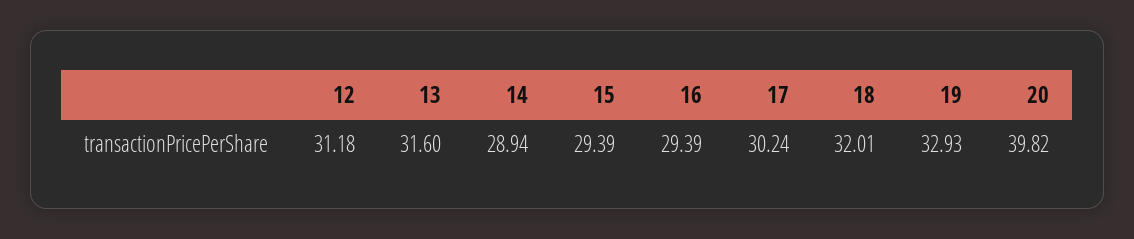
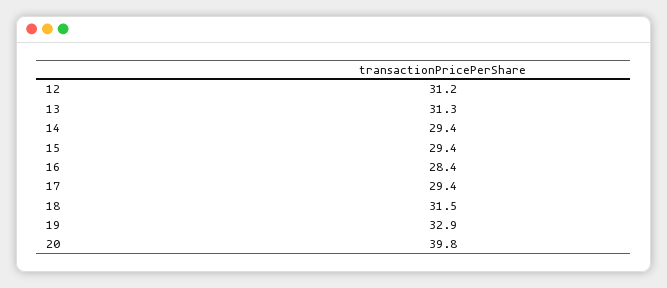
  {
    "12": 31.18,
-   "13": 31.6,
+   "13": 31.3,
-   "14": 28.94,
+   "14": 29.4,
    "15": 29.39,
-   "16": 29.39,
+   "16": 28.4,
-   "17": 30.24,
+   "17": 29.4,
-   "18": 32.01,
+   "18": 31.5,
    "19": 32.93,
    "20": 39.82
  }

